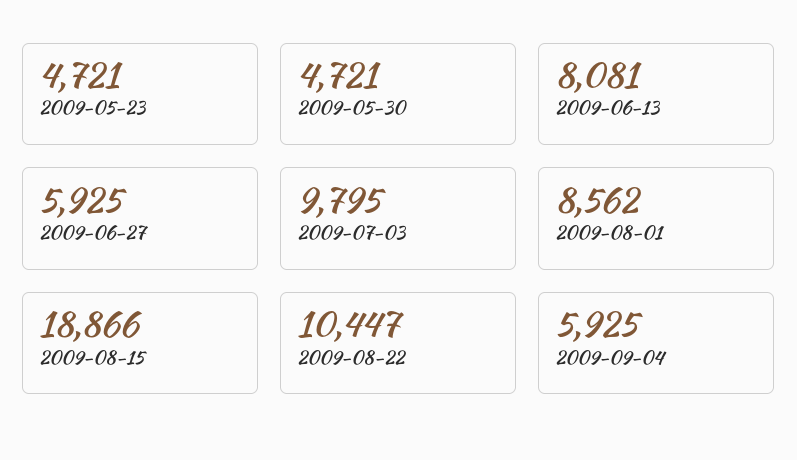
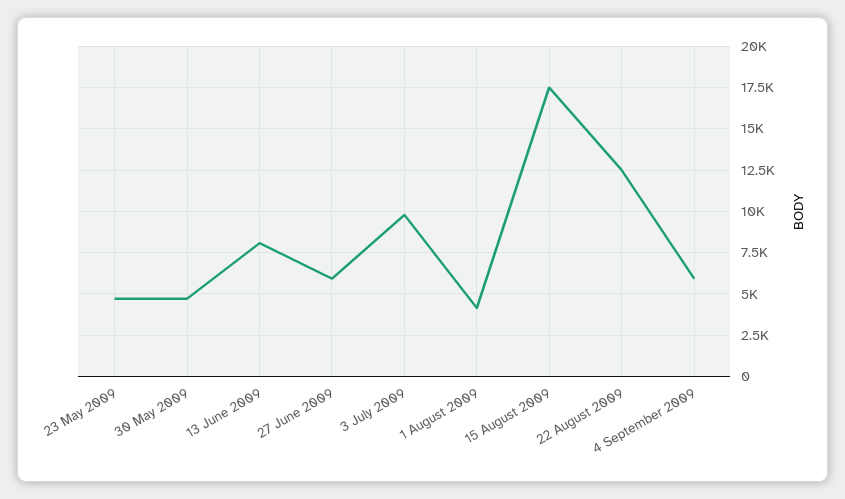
  {
    "2009-05-23": 4721,
    "2009-05-30": 4721,
    "2009-06-13": 8081,
    "2009-06-27": 5925,
    "2009-07-03": 9795,
-   "2009-08-01": 8562,
+   "2009-08-01": 4000,
-   "2009-08-15": 18866,
+   "2009-08-15": 17500,
-   "2009-08-22": 10447,
+   "2009-08-22": 12500,
    "2009-09-04": 5925
  }

